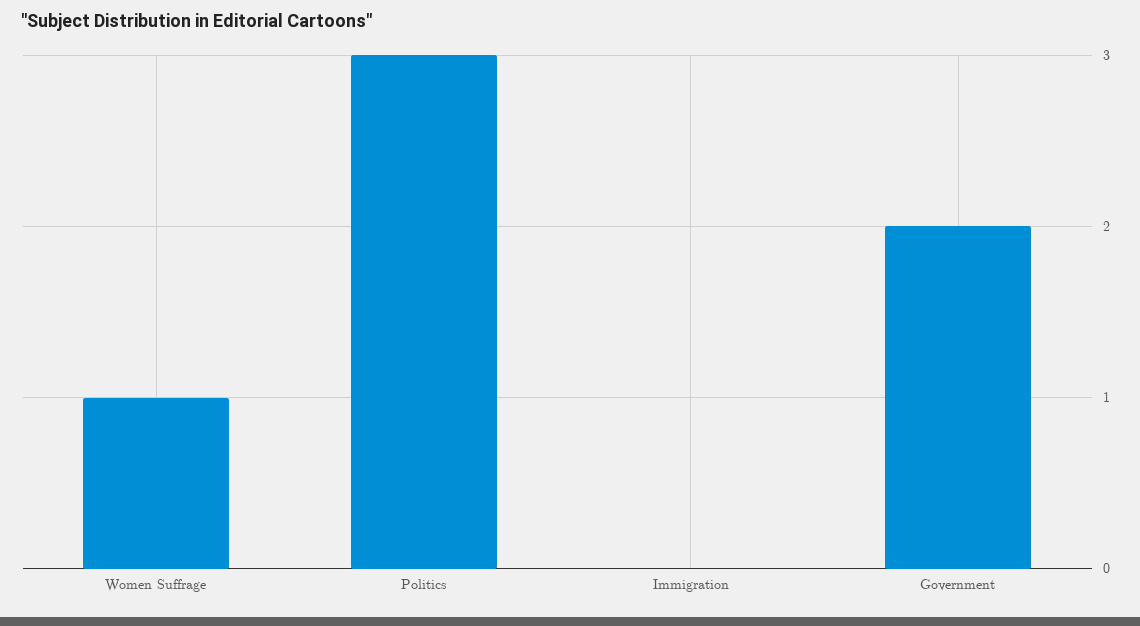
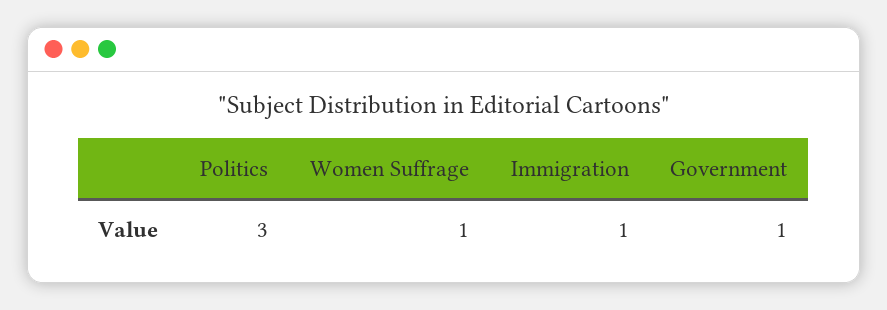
  {
    "Women Suffrage": 1,
    "Politics": 3,
-   "Immigration": 0,
+   "Immigration": 1,
-   "Government": 2
+   "Government": 1
  }

